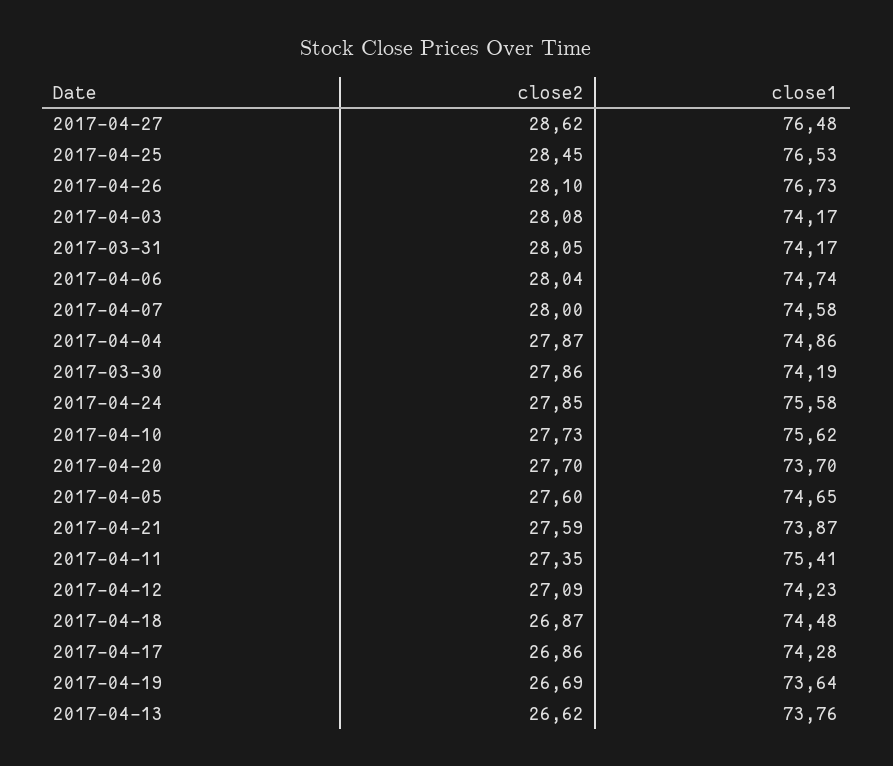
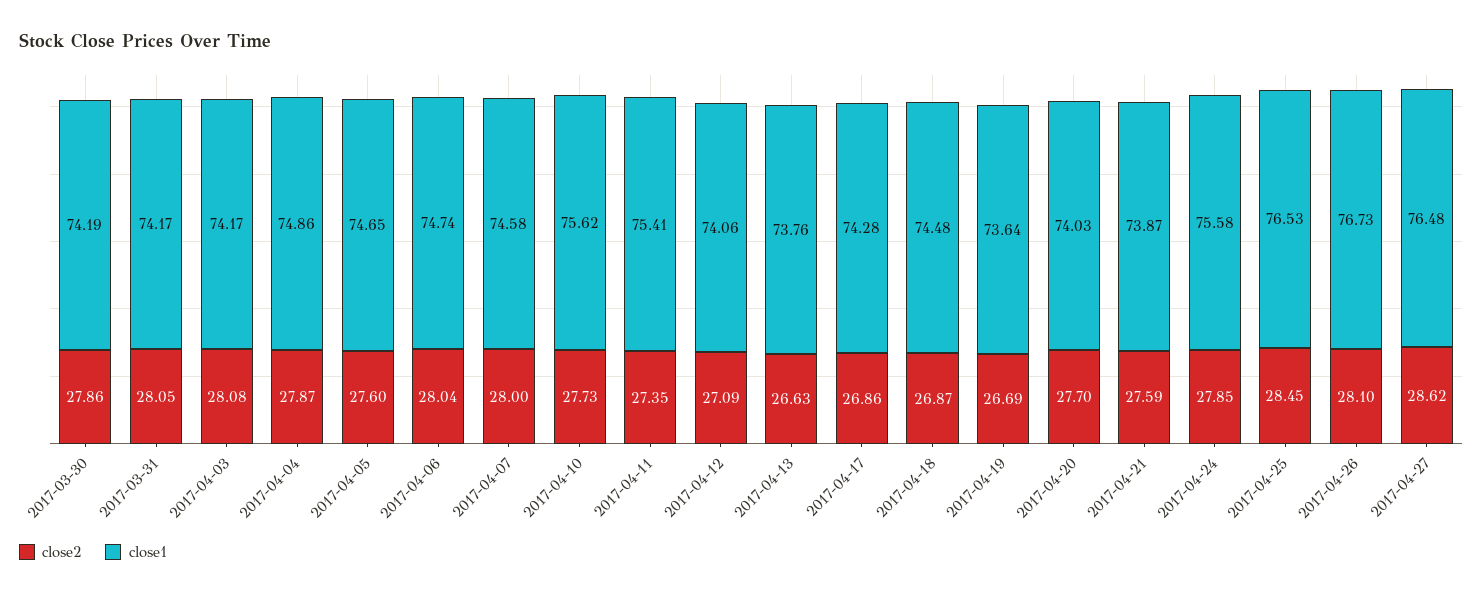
  {
    "close2": {
      "2017-04-27": 28.62,
      "2017-04-25": 28.45,
      "2017-04-26": 28.1,
      "2017-04-03": 28.08,
      "2017-03-31": 28.05,
      "2017-04-06": 28.04,
      "2017-04-07": 28,
      "2017-04-04": 27.87,
      "2017-03-30": 27.86,
      "2017-04-24": 27.85,
      "2017-04-10": 27.73,
      "2017-04-20": 27.7,
      "2017-04-05": 27.6,
      "2017-04-21": 27.59,
      "2017-04-11": 27.35,
      "2017-04-12": 27.09,
      "2017-04-18": 26.87,
      "2017-04-17": 26.86,
      "2017-04-19": 26.69,
-     "2017-04-13": 26.62
+     "2017-04-13": 26.63
    },
    "close1": {
      "2017-04-27": 76.48,
      "2017-04-25": 76.53,
      "2017-04-26": 76.73,
      "2017-04-03": 74.17,
      "2017-03-31": 74.17,
      "2017-04-06": 74.74,
      "2017-04-07": 74.58,
      "2017-04-04": 74.86,
      "2017-03-30": 74.19,
      "2017-04-24": 75.58,
      "2017-04-10": 75.62,
-     "2017-04-20": 73.7,
+     "2017-04-20": 74.03,
      "2017-04-05": 74.65,
      "2017-04-21": 73.87,
      "2017-04-11": 75.41,
-     "2017-04-12": 74.23,
+     "2017-04-12": 74.06,
      "2017-04-18": 74.48,
      "2017-04-17": 74.28,
      "2017-04-19": 73.64,
      "2017-04-13": 73.76
    }
  }

